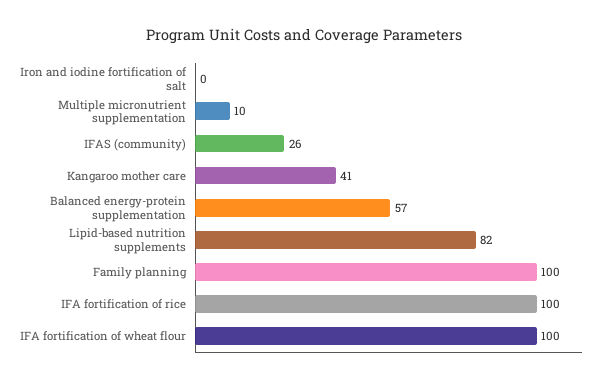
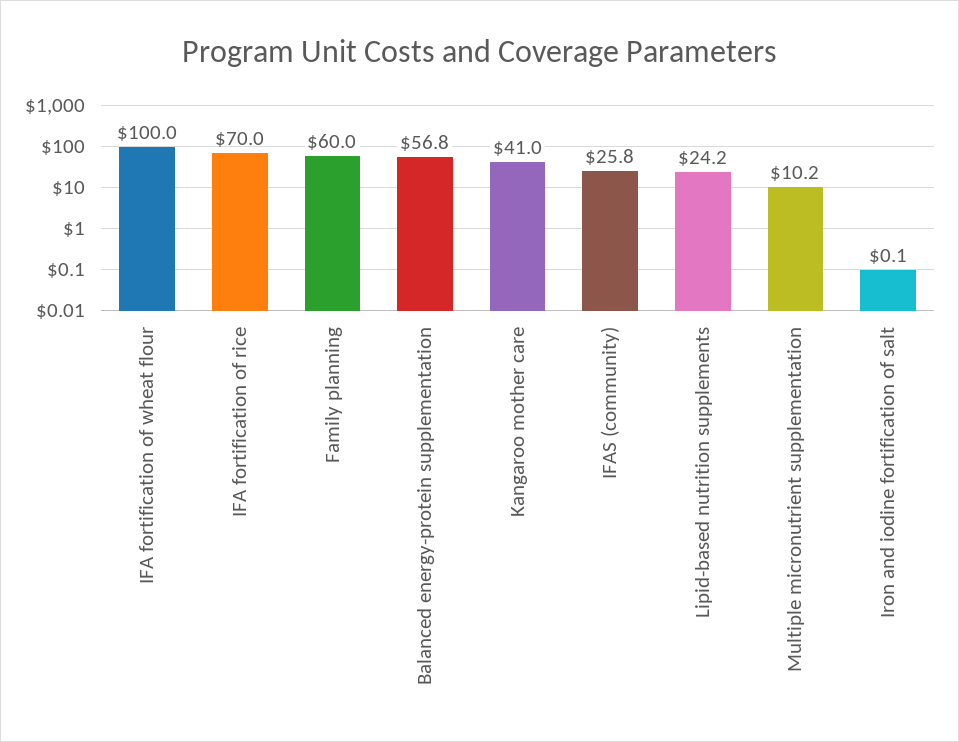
  {
    "Iron and iodine fortification of salt": 0.1,
    "Multiple micronutrient supplementation": 10.2,
    "IFAS (community)": 25.8,
    "Kangaroo mother care": 41,
    "Balanced energy-protein supplementation": 56.8,
-   "Lipid-based nutrition supplements": 82,
+   "Lipid-based nutrition supplements": 24.2,
-   "Family planning": 100,
+   "Family planning": 60,
-   "IFA fortification of rice": 100,
+   "IFA fortification of rice": 70,
    "IFA fortification of wheat flour": 100
  }

